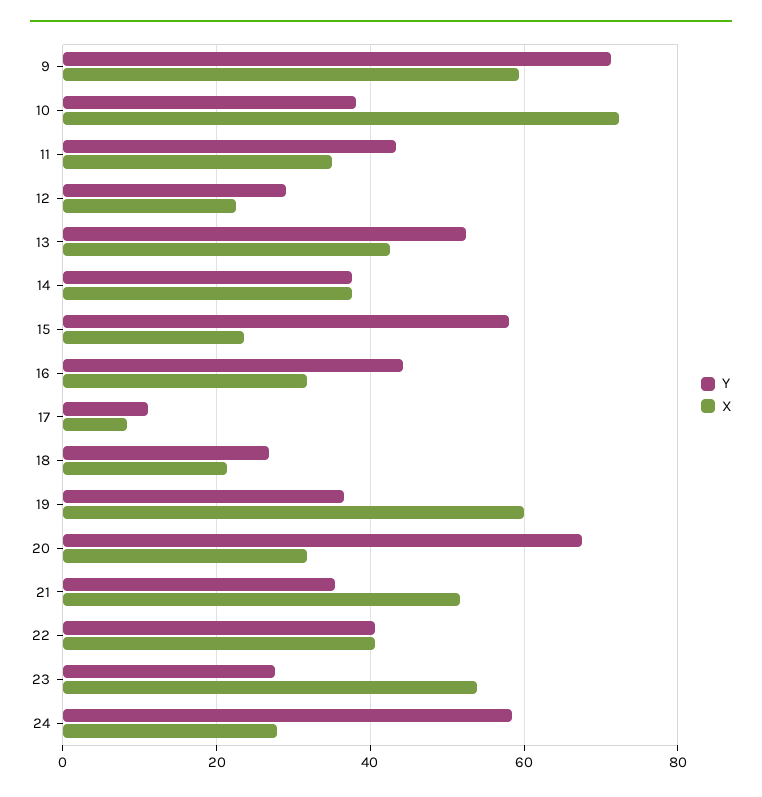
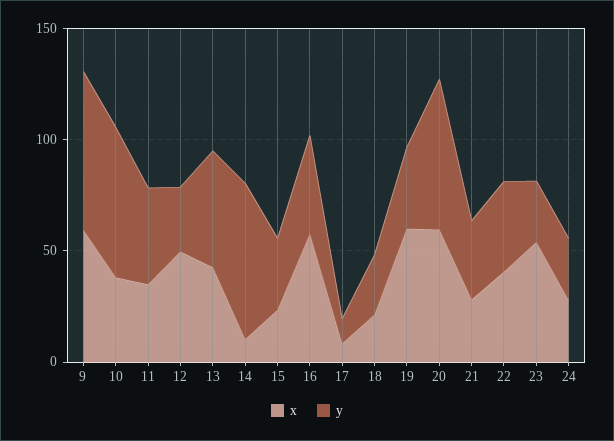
  {
    "Y": {
      "9": 72,
-     "10": 38,
+     "10": 70,
      "11": 44,
      "12": 30,
      "13": 52,
-     "14": 38,
+     "14": 70,
-     "15": 58,
+     "15": 30,
      "16": 44,
      "17": 12,
      "18": 26,
      "19": 36,
      "20": 68,
      "21": 36,
      "22": 40,
      "23": 28,
-     "24": 58
+     "24": 30
    },
    "X": {
      "9": 60,
-     "10": 72,
+     "10": 40,
      "11": 36,
-     "12": 22,
+     "12": 50,
      "13": 42,
-     "14": 38,
+     "14": 10,
      "15": 24,
-     "16": 32,
+     "16": 60,
      "17": 8,
      "18": 22,
      "19": 60,
-     "20": 32,
+     "20": 60,
-     "21": 52,
+     "21": 30,
      "22": 40,
      "23": 54,
      "24": 28
    }
  }

